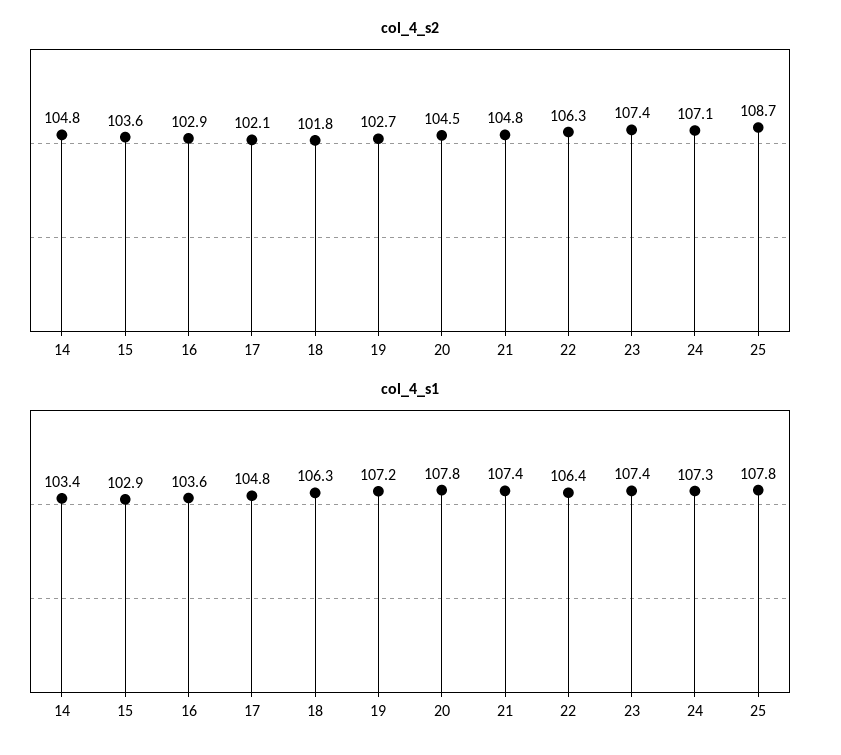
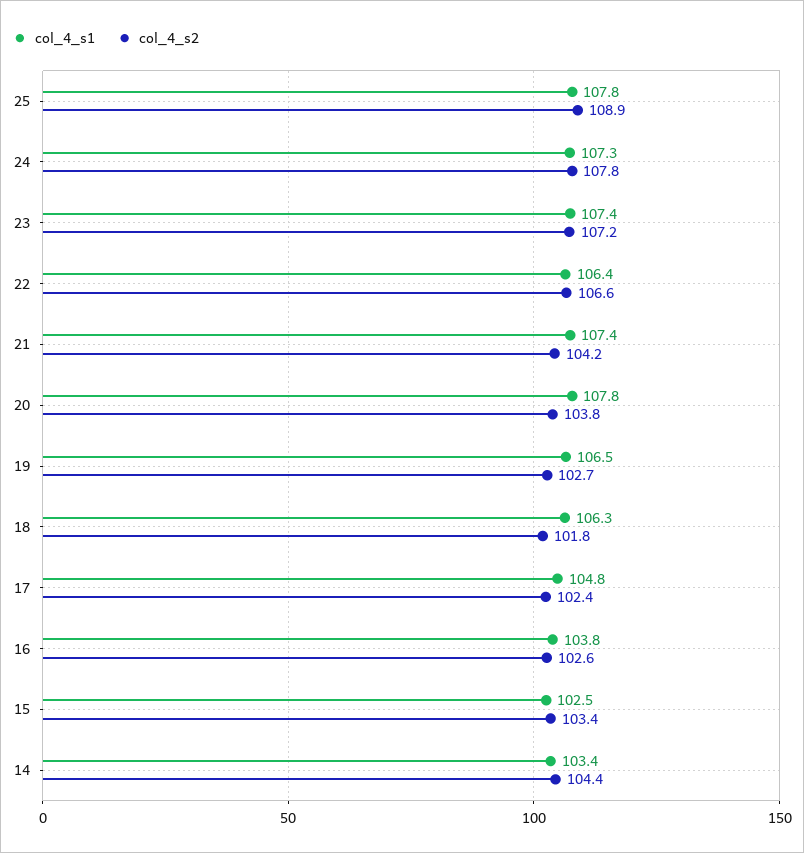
  {
    "col_4_s2": {
-     "14": 104.8,
+     "14": 104.4,
-     "15": 103.6,
+     "15": 103.4,
-     "16": 102.9,
+     "16": 102.6,
-     "17": 102.1,
+     "17": 102.4,
      "18": 101.8,
      "19": 102.7,
-     "20": 104.5,
+     "20": 103.8,
-     "21": 104.8,
+     "21": 104.2,
-     "22": 106.3,
+     "22": 106.6,
-     "23": 107.4,
+     "23": 107.2,
-     "24": 107.1,
+     "24": 107.8,
-     "25": 108.7
+     "25": 108.9
    },
    "col_4_s1": {
      "14": 103.4,
-     "15": 102.9,
+     "15": 102.5,
-     "16": 103.6,
+     "16": 103.8,
      "17": 104.8,
      "18": 106.3,
-     "19": 107.2,
+     "19": 106.5,
      "20": 107.8,
      "21": 107.4,
      "22": 106.4,
      "23": 107.4,
      "24": 107.3,
      "25": 107.8
    }
  }

